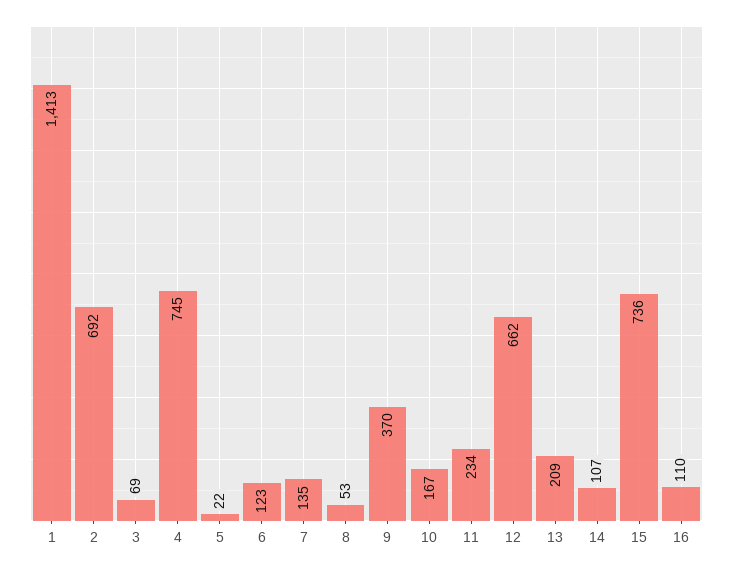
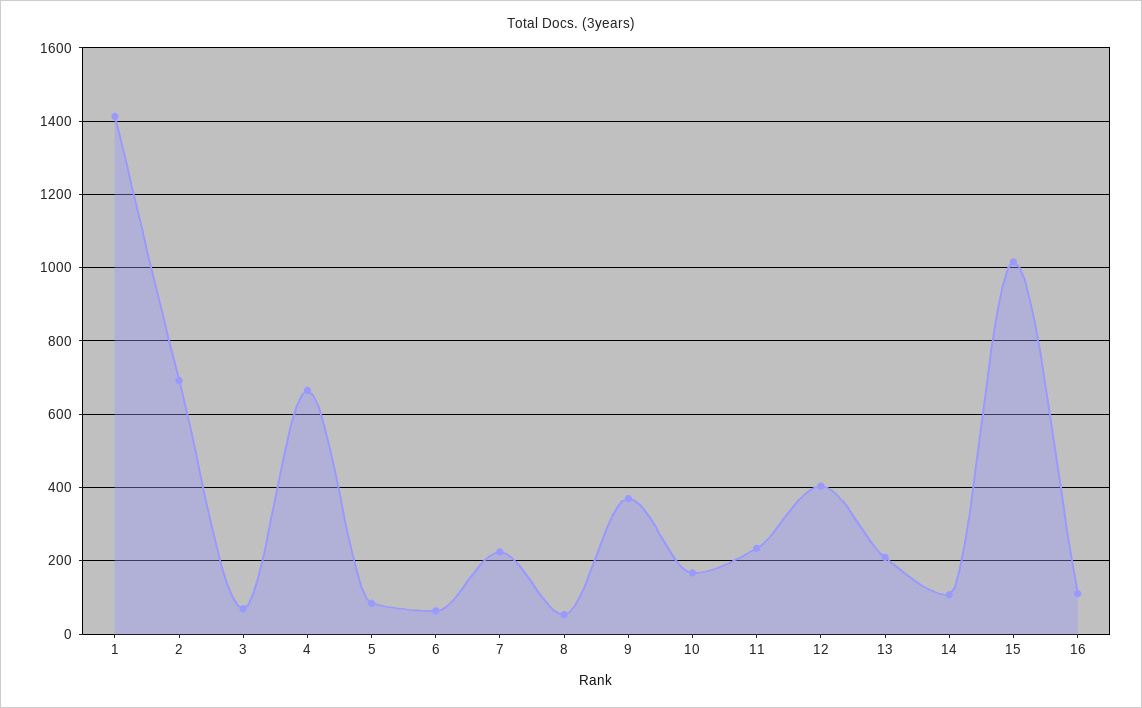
  {
    "1": 1413,
    "2": 692,
    "3": 69,
-   "4": 745,
+   "4": 660,
-   "5": 22,
+   "5": 80,
-   "6": 123,
+   "6": 60,
-   "7": 135,
+   "7": 220,
    "8": 53,
    "9": 370,
    "10": 167,
    "11": 234,
-   "12": 662,
+   "12": 400,
    "13": 209,
    "14": 107,
-   "15": 736,
+   "15": 1020,
    "16": 110
  }

